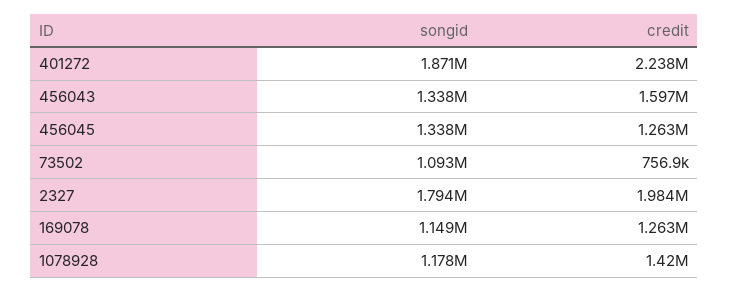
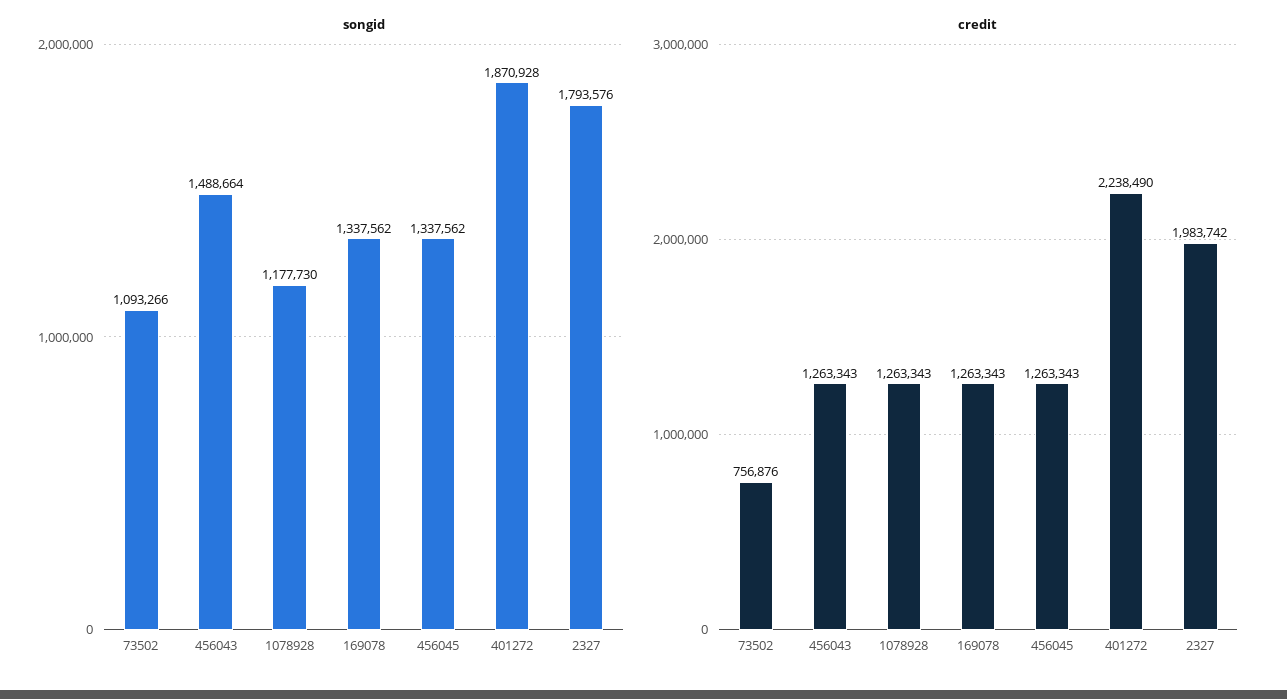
  {
    "songid": {
      "401272": 1870928,
-     "456043": 1338000,
+     "456043": 1488664,
      "456045": 1337562,
      "73502": 1093266,
      "2327": 1793576,
-     "169078": 1149000,
+     "169078": 1337562,
      "1078928": 1177730
    },
    "credit": {
      "401272": 2238490,
-     "456043": 1597000,
+     "456043": 1263343,
      "456045": 1263343,
      "73502": 756876,
      "2327": 1983742,
      "169078": 1263343,
-     "1078928": 1420000
+     "1078928": 1263343
    }
  }

